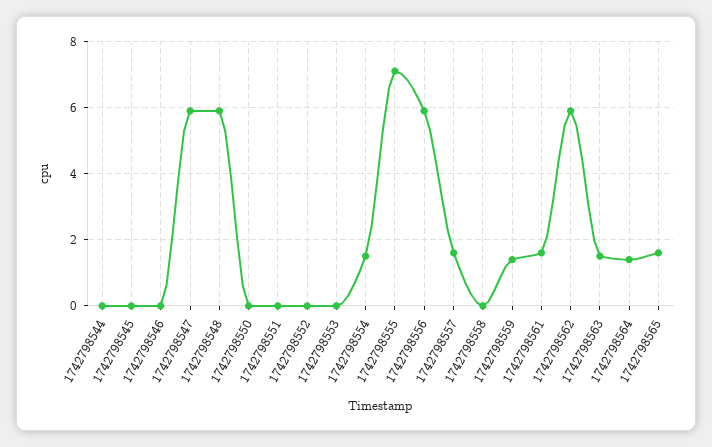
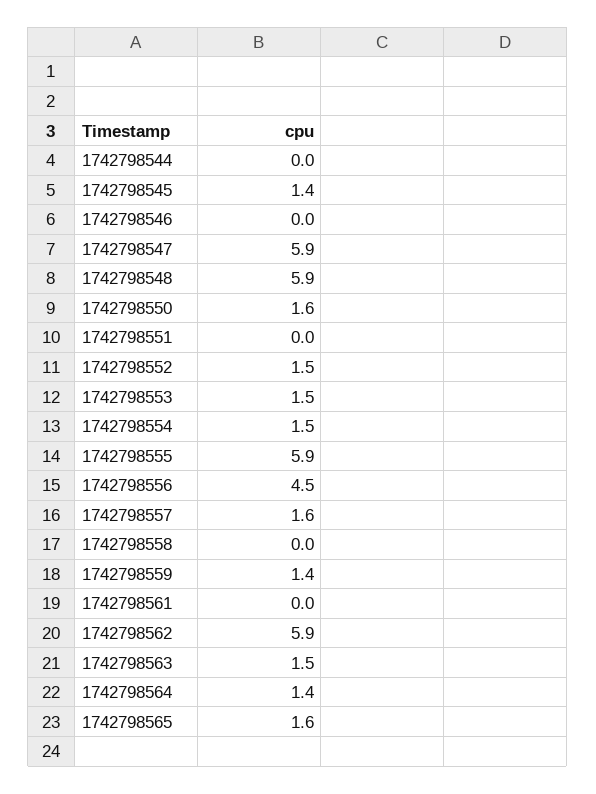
  {
    "1742798544": 0,
-   "1742798545": 0,
+   "1742798545": 1.4,
    "1742798546": 0,
    "1742798547": 5.9,
    "1742798548": 5.9,
-   "1742798550": 0,
+   "1742798550": 1.6,
    "1742798551": 0,
-   "1742798552": 0,
+   "1742798552": 1.5,
-   "1742798553": 0,
+   "1742798553": 1.5,
    "1742798554": 1.5,
-   "1742798555": 7,
+   "1742798555": 5.9,
-   "1742798556": 6,
+   "1742798556": 4.5,
    "1742798557": 1.6,
    "1742798558": 0,
    "1742798559": 1.4,
-   "1742798561": 1.5,
+   "1742798561": 0,
    "1742798562": 5.9,
    "1742798563": 1.5,
    "1742798564": 1.4,
    "1742798565": 1.6
  }

